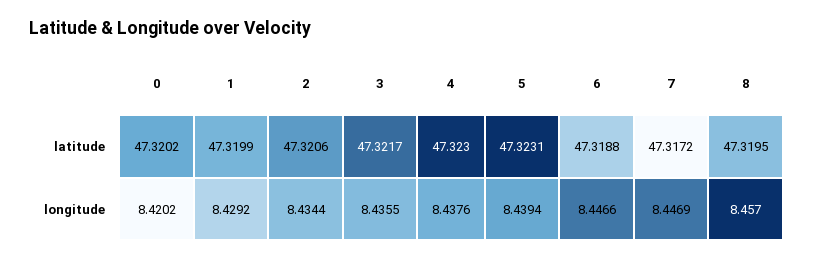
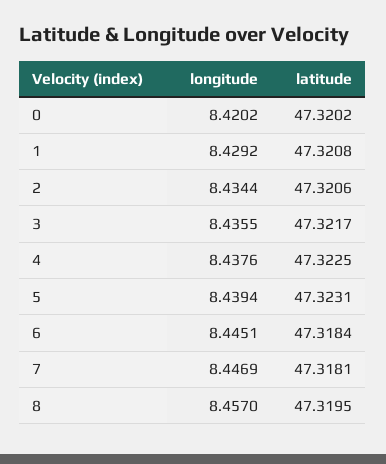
  {
    "0": {
      "latitude": 47.3202,
      "longitude": 8.4202
    },
    "1": {
-     "latitude": 47.3199,
+     "latitude": 47.3208,
      "longitude": 8.4292
    },
    "2": {
      "latitude": 47.3206,
      "longitude": 8.4344
    },
    "3": {
      "latitude": 47.3217,
      "longitude": 8.4355
    },
    "4": {
-     "latitude": 47.323,
+     "latitude": 47.3225,
      "longitude": 8.4376
    },
    "5": {
      "latitude": 47.3231,
      "longitude": 8.4394
    },
    "6": {
-     "latitude": 47.3188,
+     "latitude": 47.3184,
-     "longitude": 8.4466
+     "longitude": 8.4451
    },
    "7": {
-     "latitude": 47.3172,
+     "latitude": 47.3181,
      "longitude": 8.4469
    },
    "8": {
      "latitude": 47.3195,
      "longitude": 8.457
    }
  }

